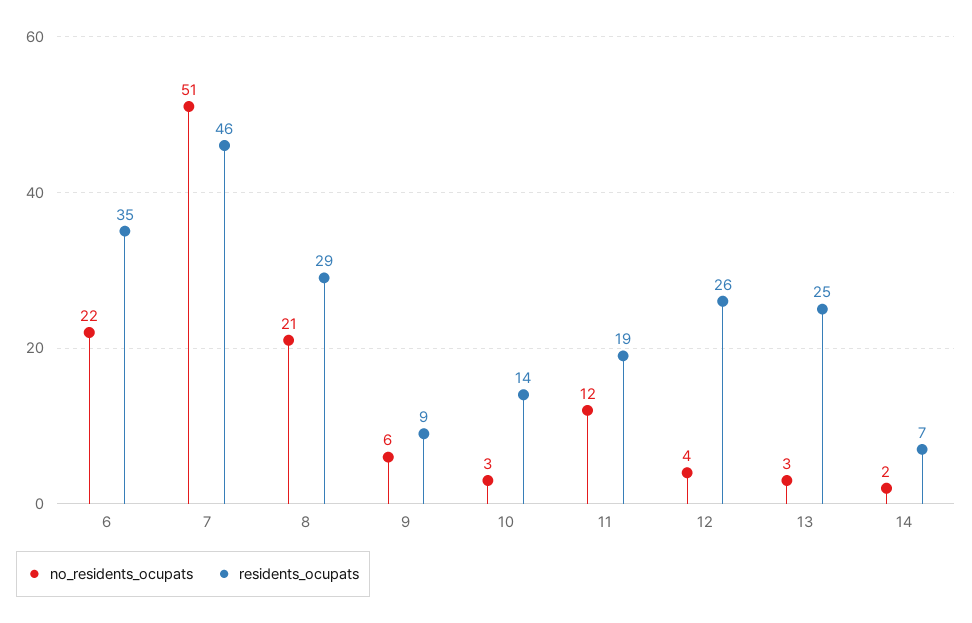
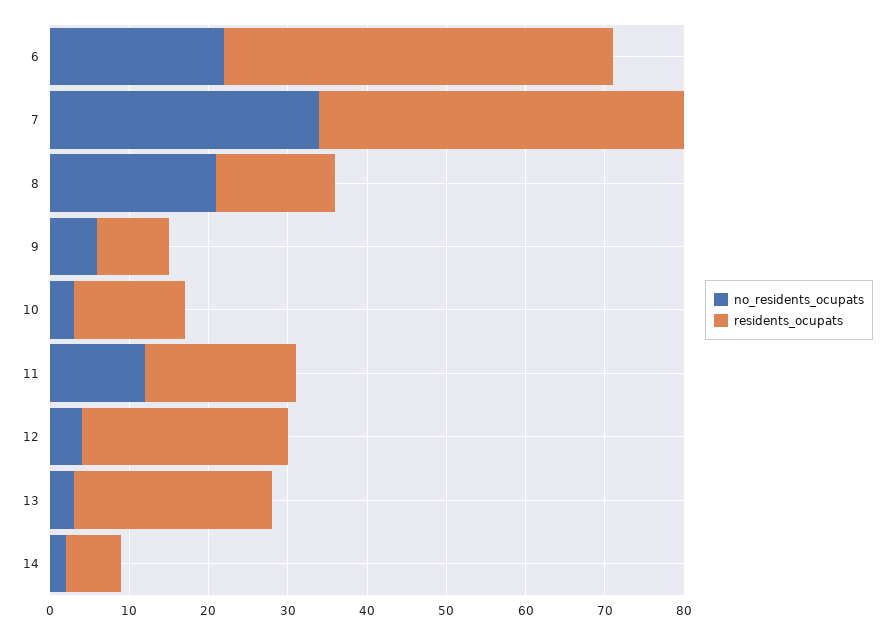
  {
    "no_residents_ocupats": {
      "6": 22,
-     "7": 51,
+     "7": 35,
      "8": 21,
      "9": 6,
      "10": 3,
      "11": 12,
      "12": 4,
      "13": 3,
      "14": 2
    },
    "residents_ocupats": {
-     "6": 35,
+     "6": 50,
      "7": 46,
-     "8": 29,
+     "8": 15,
      "9": 9,
      "10": 14,
      "11": 19,
      "12": 26,
      "13": 25,
      "14": 7
    }
  }

